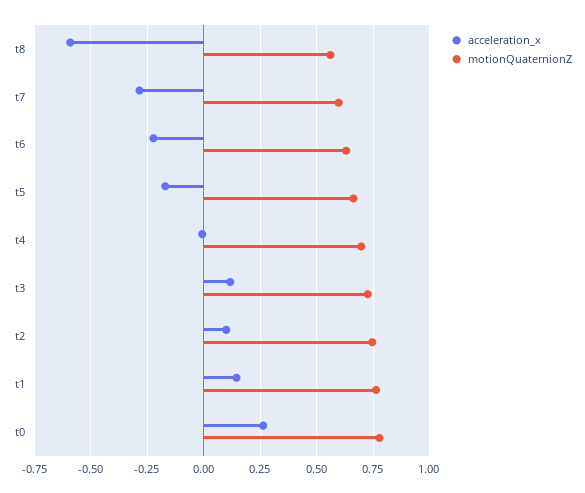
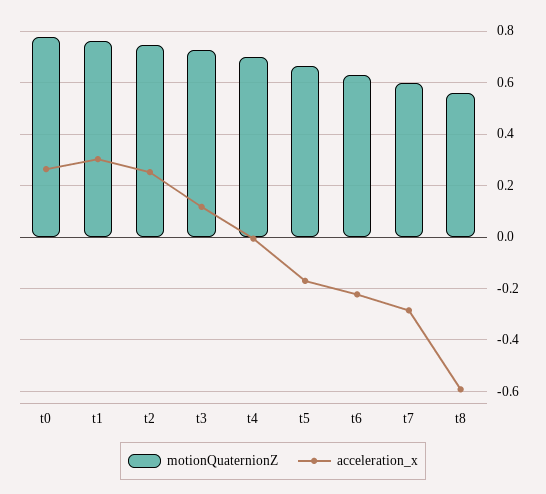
  {
    "acceleration_x": {
      "t8": -0.6,
      "t7": -0.275,
      "t6": -0.225,
      "t5": -0.175,
      "t4": 0,
      "t3": 0.125,
-     "t2": 0.1,
+     "t2": 0.25,
-     "t1": 0.15,
+     "t1": 0.3,
      "t0": 0.275
    },
    "motionQuaternionZ": {
      "t8": 0.55,
      "t7": 0.6,
      "t6": 0.625,
      "t5": 0.675,
      "t4": 0.7,
      "t3": 0.725,
      "t2": 0.75,
      "t1": 0.775,
      "t0": 0.775
    }
  }

